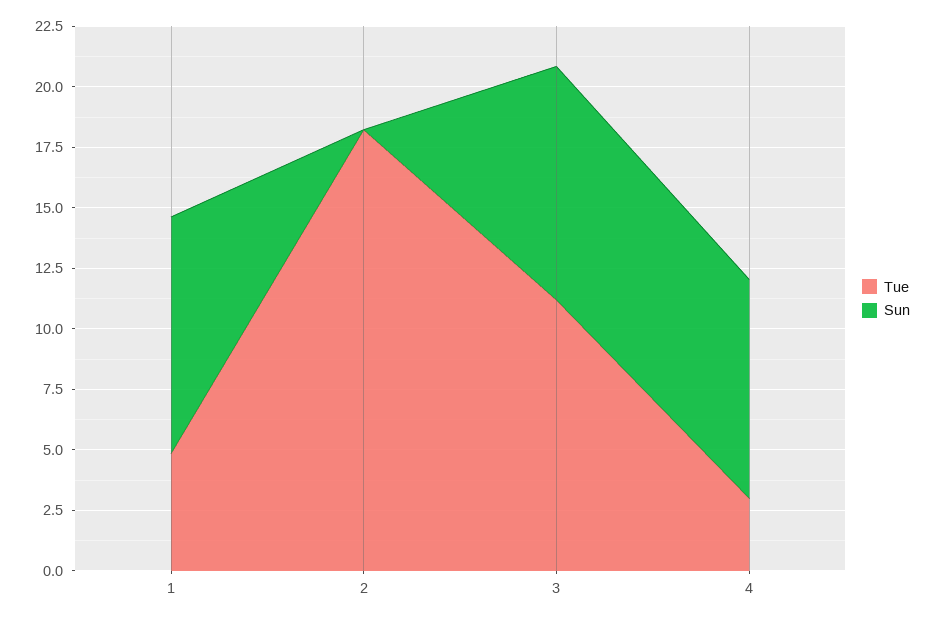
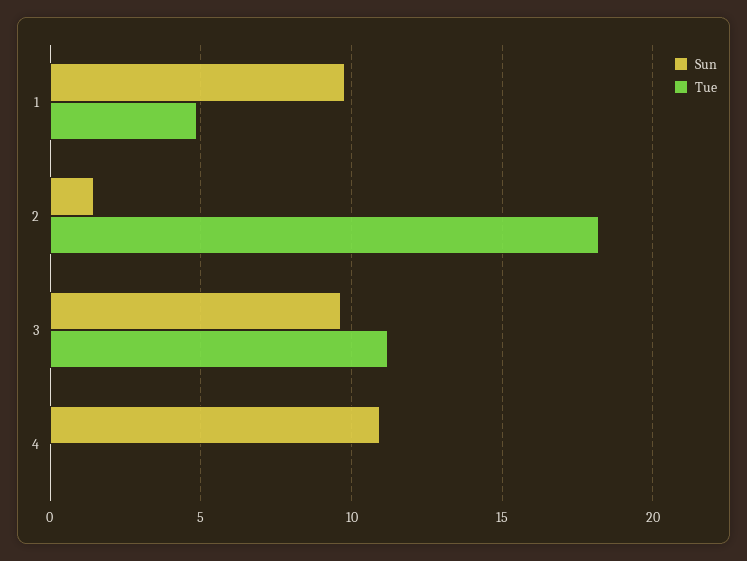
  {
    "Tue": {
      "1": 5,
      "2": 18,
      "3": 11,
-     "4": 3
+     "4": 0
    },
    "Sun": {
      "1": 10,
-     "2": 0,
+     "2": 1.5,
      "3": 9.5,
-     "4": 9
+     "4": 11
    }
  }

